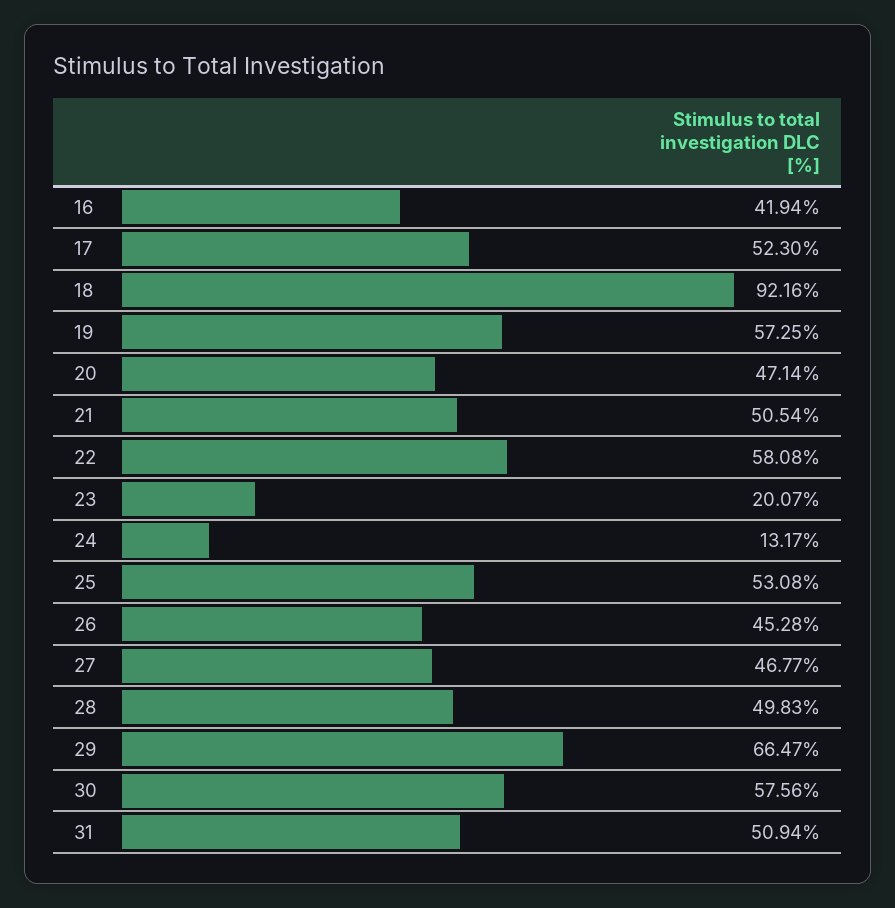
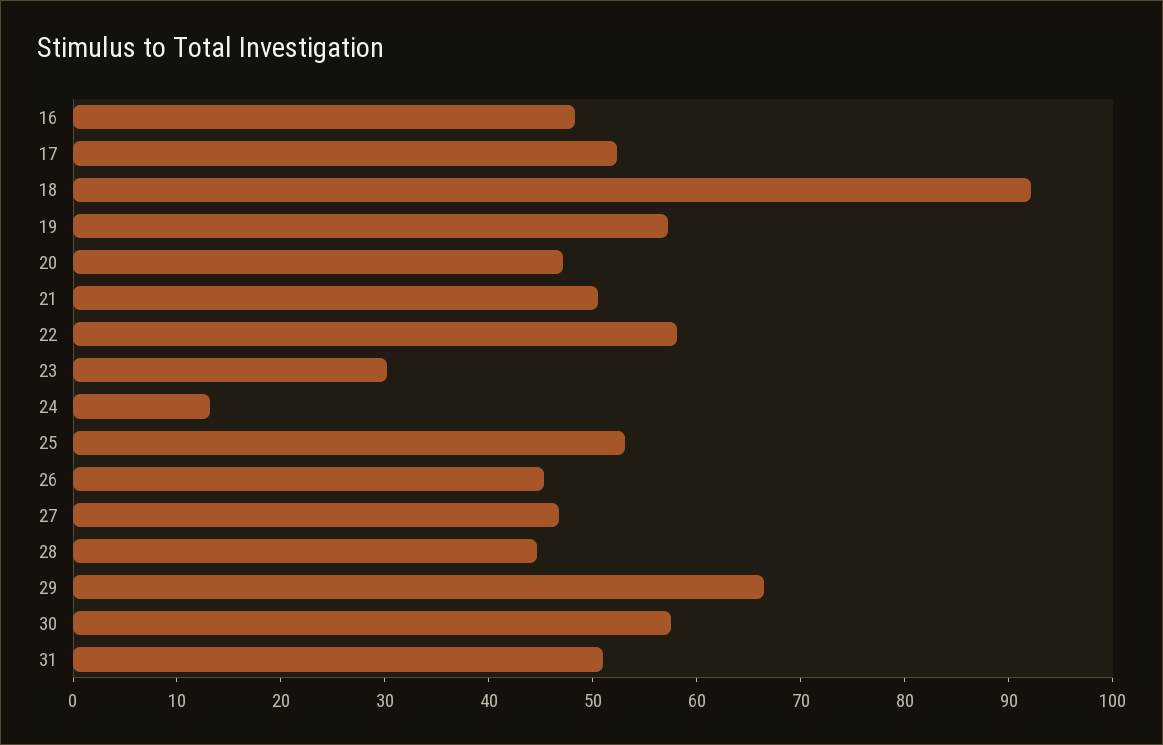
  {
-   "16": 41.94,
+   "16": 48,
    "17": 52.3,
    "18": 92.16,
    "19": 57.25,
    "20": 47.14,
    "21": 50.54,
    "22": 58.08,
-   "23": 20.07,
+   "23": 30,
    "24": 13.17,
    "25": 53.08,
    "26": 45.28,
    "27": 46.77,
-   "28": 49.83,
+   "28": 44,
    "29": 66.47,
    "30": 57.56,
    "31": 50.94
  }

